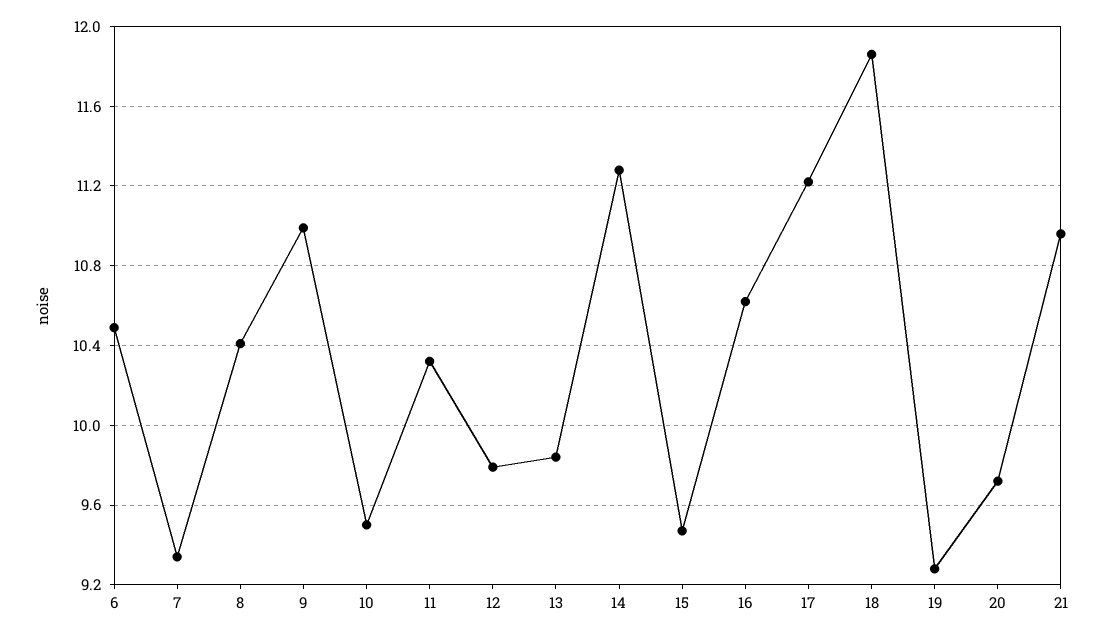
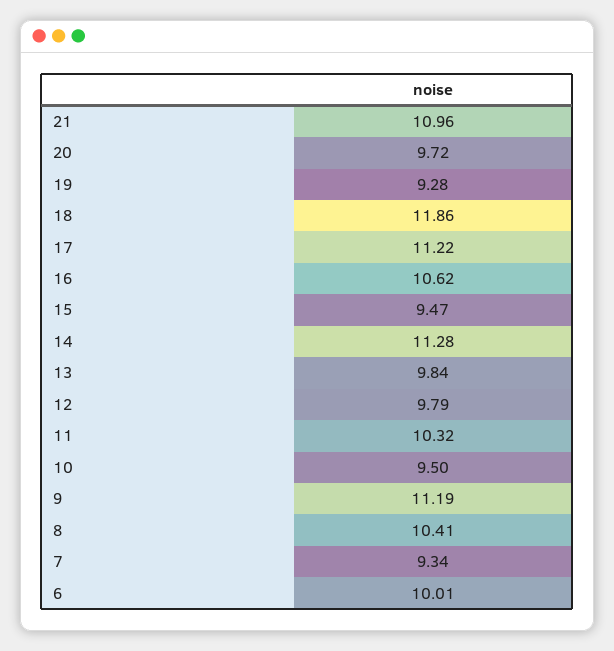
  {
-   "6": 10.5,
+   "6": 10.01,
    "7": 9.34,
    "8": 10.41,
-   "9": 11,
+   "9": 11.19,
    "10": 9.5,
    "11": 10.32,
    "12": 9.79,
    "13": 9.84,
    "14": 11.28,
    "15": 9.47,
    "16": 10.62,
    "17": 11.22,
    "18": 11.86,
    "19": 9.28,
    "20": 9.72,
    "21": 10.96
  }

